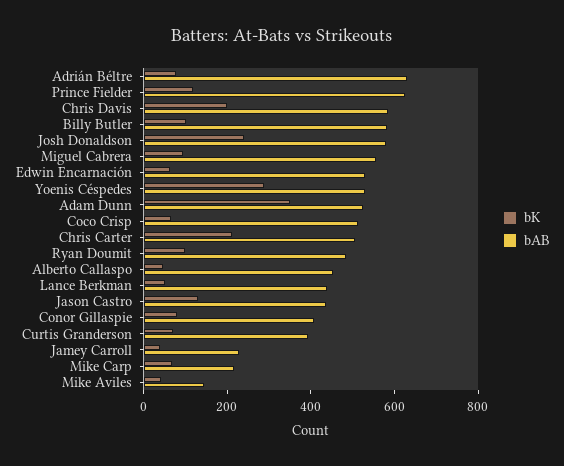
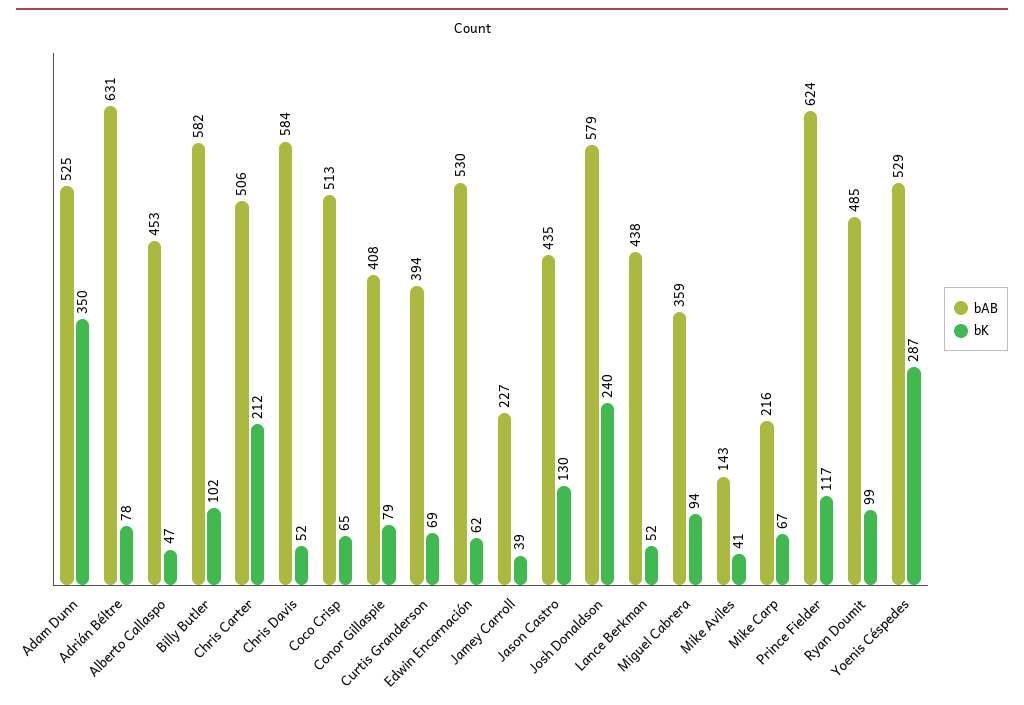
  {
    "bK": {
      "Adrián Béltre": 78,
      "Prince Fielder": 117,
-     "Chris Davis": 200,
+     "Chris Davis": 52,
      "Billy Butler": 102,
      "Josh Donaldson": 240,
      "Miguel Cabrera": 94,
      "Edwin Encarnación": 62,
      "Yoenis Céspedes": 287,
      "Adam Dunn": 350,
      "Coco Crisp": 65,
      "Chris Carter": 212,
      "Ryan Doumit": 99,
      "Alberto Callaspo": 47,
      "Lance Berkman": 52,
      "Jason Castro": 130,
      "Conor Gillaspie": 79,
      "Curtis Granderson": 69,
      "Jamey Carroll": 39,
      "Mike Carp": 67,
      "Mike Aviles": 41
    },
    "bAB": {
      "Adrián Béltre": 631,
      "Prince Fielder": 624,
      "Chris Davis": 584,
      "Billy Butler": 582,
      "Josh Donaldson": 579,
-     "Miguel Cabrera": 550,
+     "Miguel Cabrera": 359,
      "Edwin Encarnación": 530,
      "Yoenis Céspedes": 529,
      "Adam Dunn": 525,
      "Coco Crisp": 513,
      "Chris Carter": 506,
      "Ryan Doumit": 485,
      "Alberto Callaspo": 453,
      "Lance Berkman": 438,
      "Jason Castro": 435,
      "Conor Gillaspie": 408,
      "Curtis Granderson": 394,
      "Jamey Carroll": 227,
      "Mike Carp": 216,
      "Mike Aviles": 143
    }
  }

